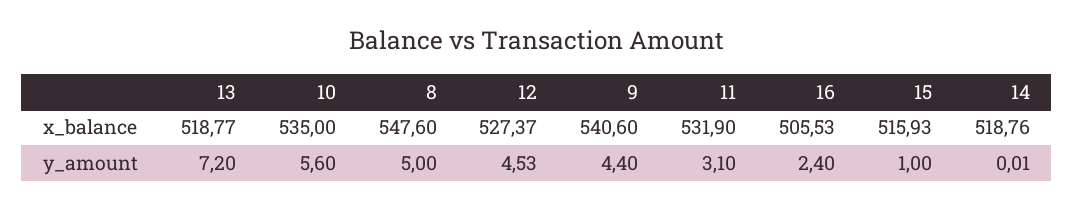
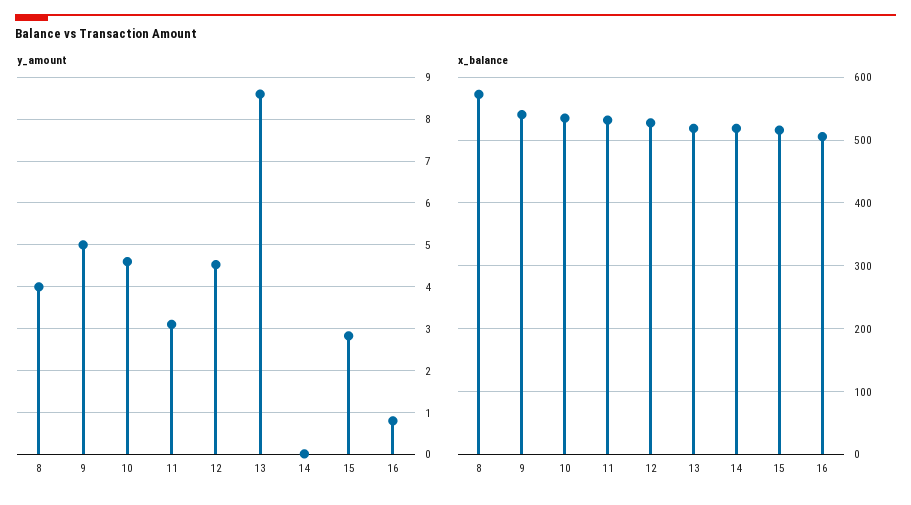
  {
    "x_balance": {
      "13": 518.77,
      "10": 535,
-     "8": 547.6,
+     "8": 570,
      "12": 527.37,
      "9": 540.6,
      "11": 531.9,
      "16": 505.53,
      "15": 515.93,
      "14": 518.76
    },
    "y_amount": {
-     "13": 7.2,
+     "13": 8.6,
-     "10": 5.6,
+     "10": 4.6,
-     "8": 5,
+     "8": 4,
      "12": 4.53,
-     "9": 4.4,
+     "9": 5,
      "11": 3.1,
-     "16": 2.4,
+     "16": 0.8,
-     "15": 1,
+     "15": 2.8,
      "14": 0.01
    }
  }

